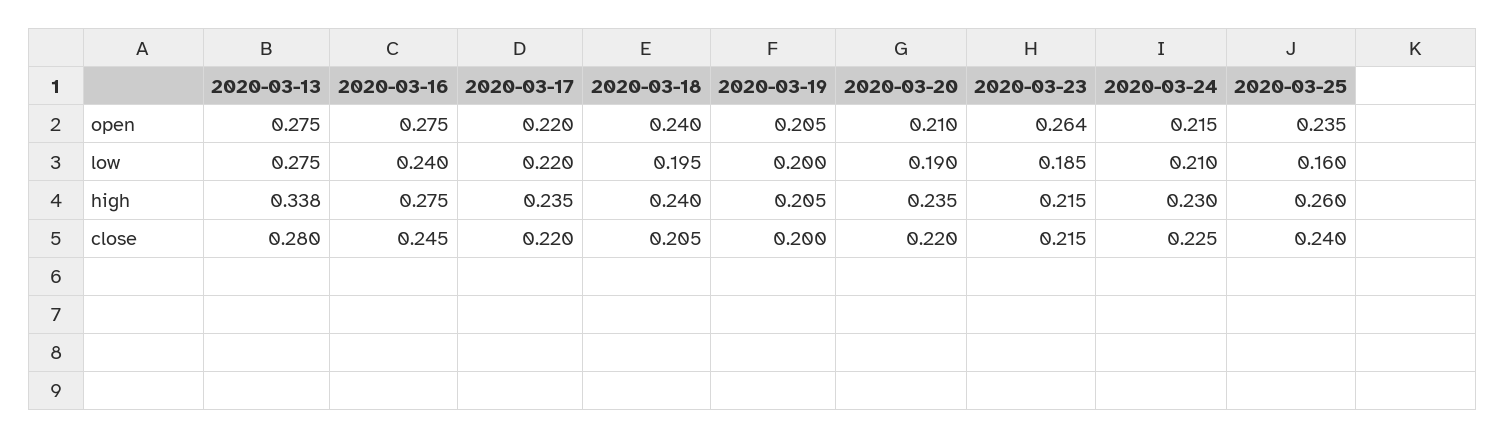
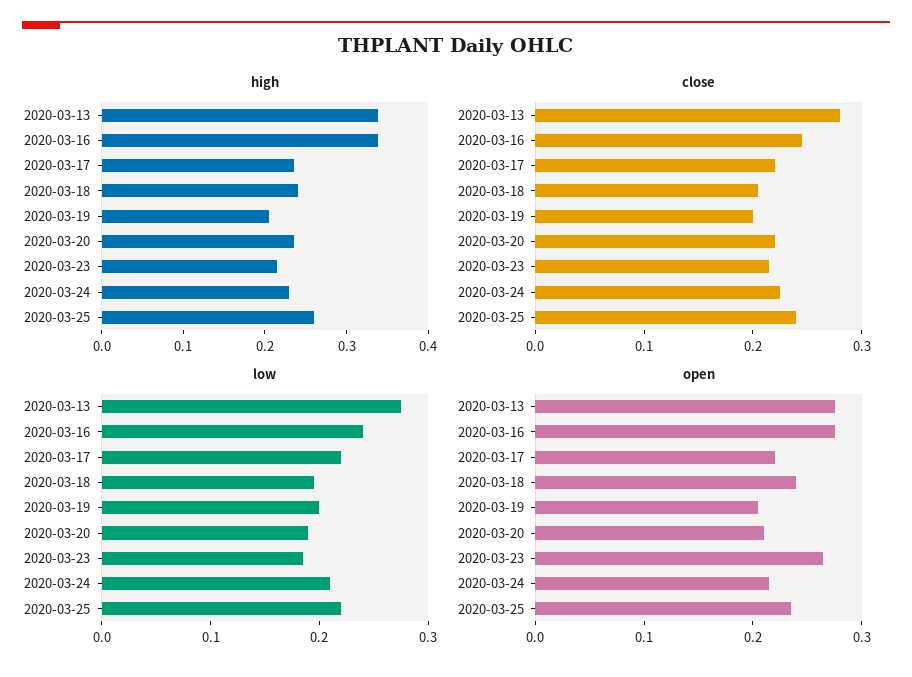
  {
    "open": {
      "2020-03-13": 0.275,
      "2020-03-16": 0.275,
      "2020-03-17": 0.22,
      "2020-03-18": 0.24,
      "2020-03-19": 0.205,
      "2020-03-20": 0.21,
      "2020-03-23": 0.264,
      "2020-03-24": 0.215,
      "2020-03-25": 0.235
    },
    "low": {
      "2020-03-13": 0.275,
      "2020-03-16": 0.24,
      "2020-03-17": 0.22,
      "2020-03-18": 0.195,
      "2020-03-19": 0.2,
      "2020-03-20": 0.19,
      "2020-03-23": 0.185,
      "2020-03-24": 0.21,
-     "2020-03-25": 0.16
+     "2020-03-25": 0.22
    },
    "high": {
      "2020-03-13": 0.338,
-     "2020-03-16": 0.275,
+     "2020-03-16": 0.34,
      "2020-03-17": 0.235,
      "2020-03-18": 0.24,
      "2020-03-19": 0.205,
      "2020-03-20": 0.235,
      "2020-03-23": 0.215,
      "2020-03-24": 0.23,
      "2020-03-25": 0.26
    },
    "close": {
      "2020-03-13": 0.28,
      "2020-03-16": 0.245,
      "2020-03-17": 0.22,
      "2020-03-18": 0.205,
      "2020-03-19": 0.2,
      "2020-03-20": 0.22,
      "2020-03-23": 0.215,
      "2020-03-24": 0.225,
      "2020-03-25": 0.24
    }
  }

